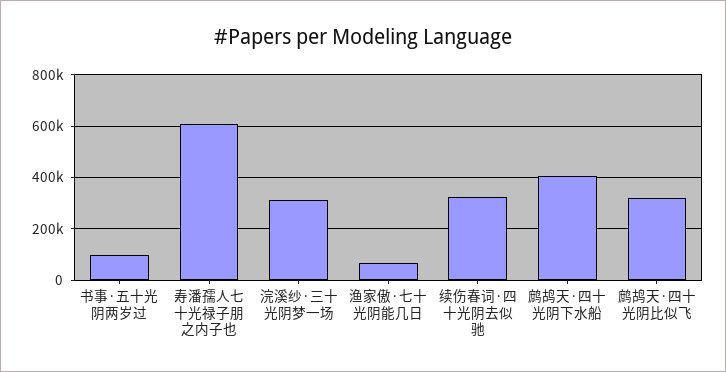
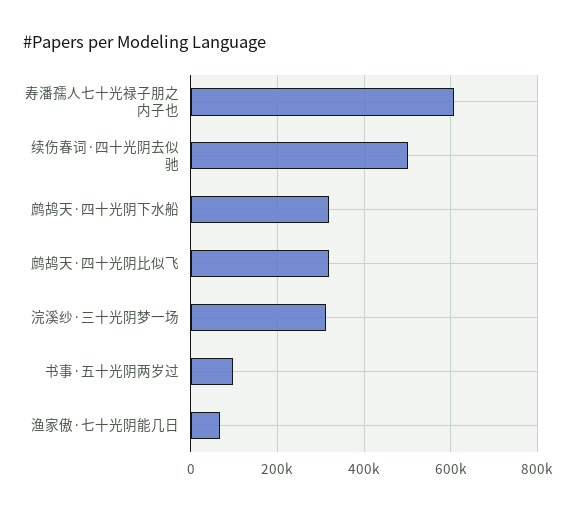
  {
    "书事·五十光阴两岁过": 100000,
    "寿潘孺人七十光禄子朋之内子也": 600000,
    "浣溪纱·三十光阴梦一场": 320000,
    "渔家傲·七十光阴能几日": 60000,
-   "续伤春词·四十光阴去似驰": 325000,
+   "续伤春词·四十光阴去似驰": 500000,
-   "鹧鸪天·四十光阴下水船": 400000,
+   "鹧鸪天·四十光阴下水船": 320000,
    "鹧鸪天·四十光阴比似飞": 320000
  }

